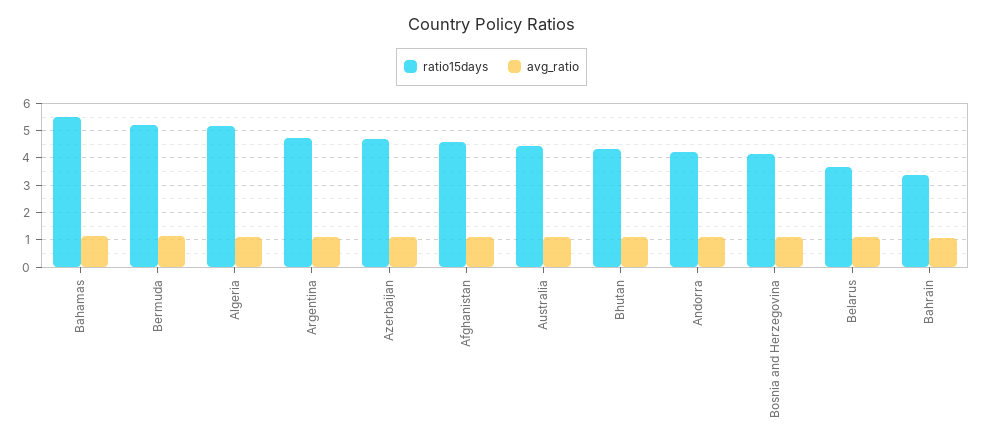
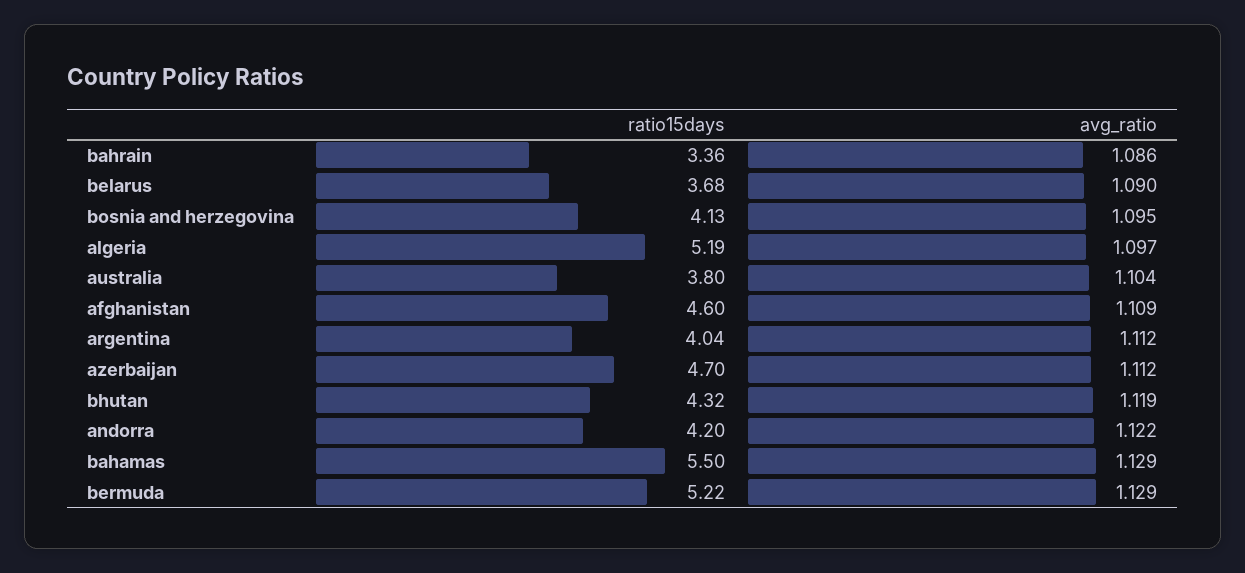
  {
    "ratio15days": {
      "Bahamas": 5.5,
      "Bermuda": 5.22,
      "Algeria": 5.19,
-     "Argentina": 4.75,
+     "Argentina": 4.04,
      "Azerbaijan": 4.7,
      "Afghanistan": 4.6,
-     "Australia": 4.5,
+     "Australia": 3.8,
      "Bhutan": 4.32,
      "Andorra": 4.2,
      "Bosnia and Herzegovina": 4.13,
      "Belarus": 3.68,
      "Bahrain": 3.36
    },
    "avg_ratio": {
      "Bahamas": 1.129,
      "Bermuda": 1.129,
      "Algeria": 1.097,
      "Argentina": 1.112,
      "Azerbaijan": 1.112,
      "Afghanistan": 1.109,
      "Australia": 1.104,
      "Bhutan": 1.119,
      "Andorra": 1.122,
      "Bosnia and Herzegovina": 1.095,
      "Belarus": 1.09,
      "Bahrain": 1.086
    }
  }

